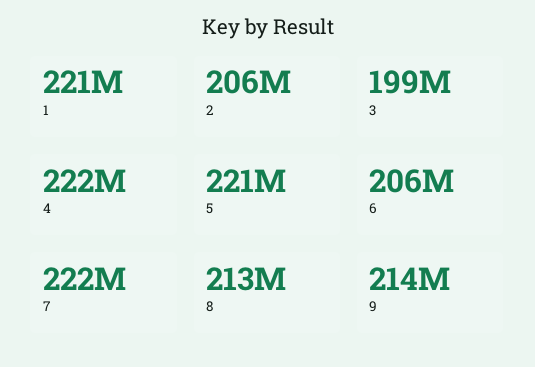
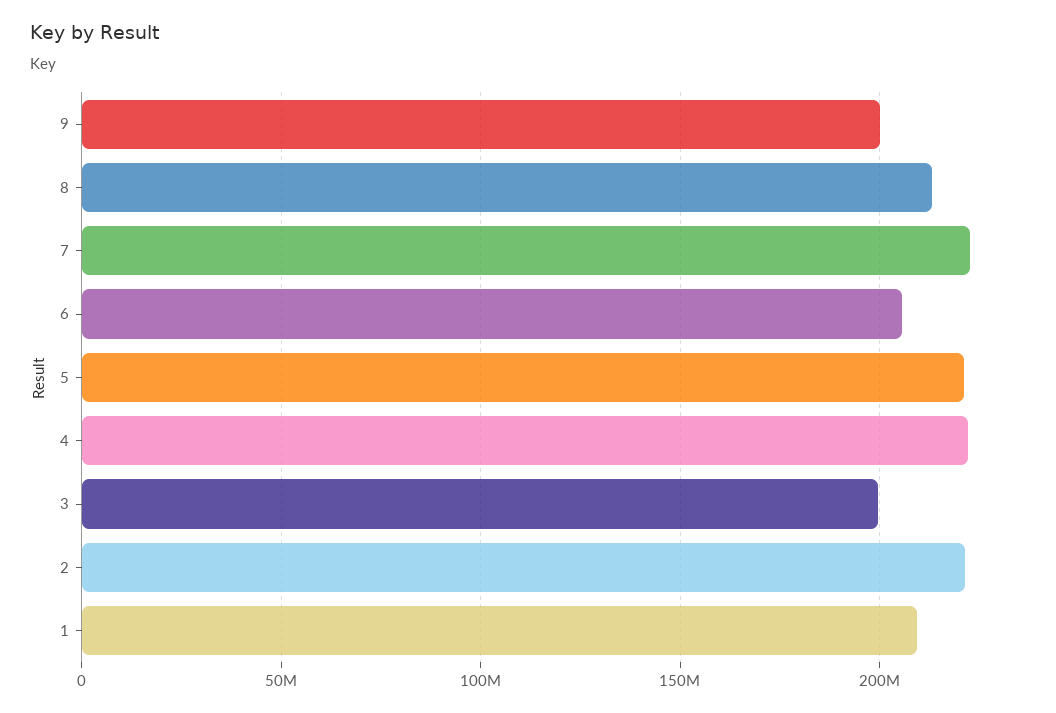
  {
-   "1": 221000000,
+   "1": 210000000,
-   "2": 206000000,
+   "2": 220000000,
    "3": 199000000,
    "4": 222000000,
    "5": 221000000,
    "6": 206000000,
    "7": 222000000,
    "8": 213000000,
-   "9": 214000000
+   "9": 200000000
  }

